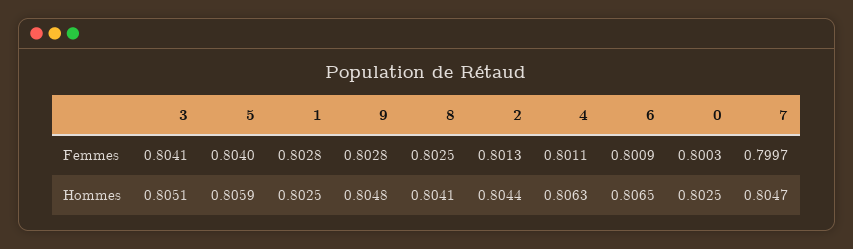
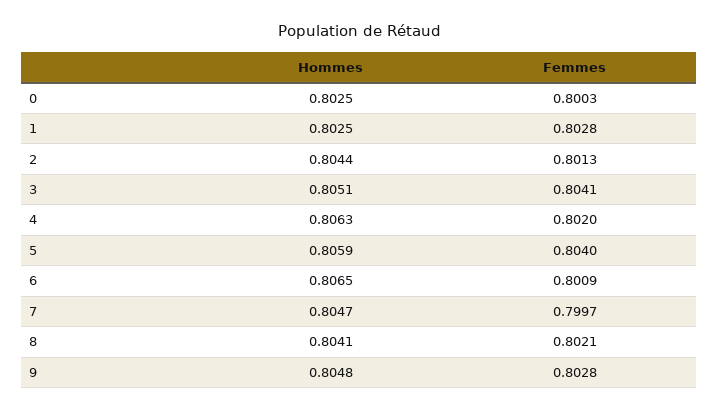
  {
    "3": {
      "Femmes": 0.8041,
      "Hommes": 0.8051
    },
    "5": {
      "Femmes": 0.804,
      "Hommes": 0.8059
    },
    "1": {
      "Femmes": 0.8028,
      "Hommes": 0.8025
    },
    "9": {
      "Femmes": 0.8028,
      "Hommes": 0.8048
    },
    "8": {
-     "Femmes": 0.8025,
+     "Femmes": 0.8021,
      "Hommes": 0.8041
    },
    "2": {
      "Femmes": 0.8013,
      "Hommes": 0.8044
    },
    "4": {
-     "Femmes": 0.8011,
+     "Femmes": 0.802,
      "Hommes": 0.8063
    },
    "6": {
      "Femmes": 0.8009,
      "Hommes": 0.8065
    },
    "0": {
      "Femmes": 0.8003,
      "Hommes": 0.8025
    },
    "7": {
      "Femmes": 0.7997,
      "Hommes": 0.8047
    }
  }

